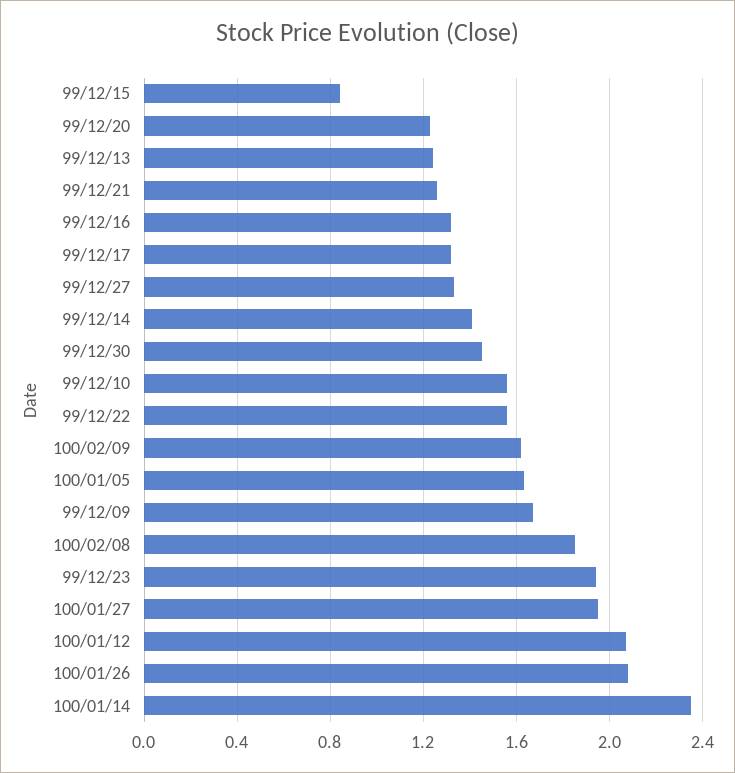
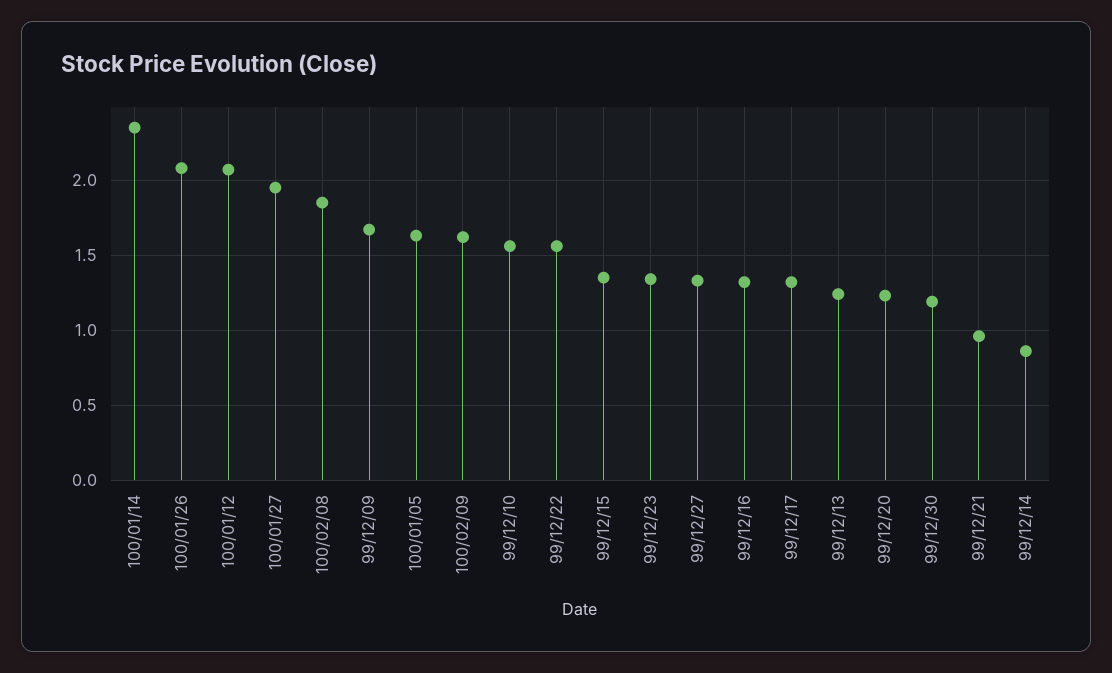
  {
-   "99/12/15": 0.85,
+   "99/12/15": 1.35,
    "99/12/20": 1.25,
    "99/12/13": 1.25,
-   "99/12/21": 1.25,
+   "99/12/21": 0.95,
    "99/12/16": 1.3,
    "99/12/17": 1.3,
    "99/12/27": 1.35,
-   "99/12/14": 1.4,
+   "99/12/14": 0.85,
-   "99/12/30": 1.45,
+   "99/12/30": 1.2,
    "99/12/10": 1.55,
    "99/12/22": 1.55,
    "100/02/09": 1.6,
    "100/01/05": 1.65,
    "99/12/09": 1.65,
    "100/02/08": 1.85,
-   "99/12/23": 1.95,
+   "99/12/23": 1.35,
    "100/01/27": 1.95,
    "100/01/12": 2.05,
    "100/01/26": 2.1,
    "100/01/14": 2.35
  }

